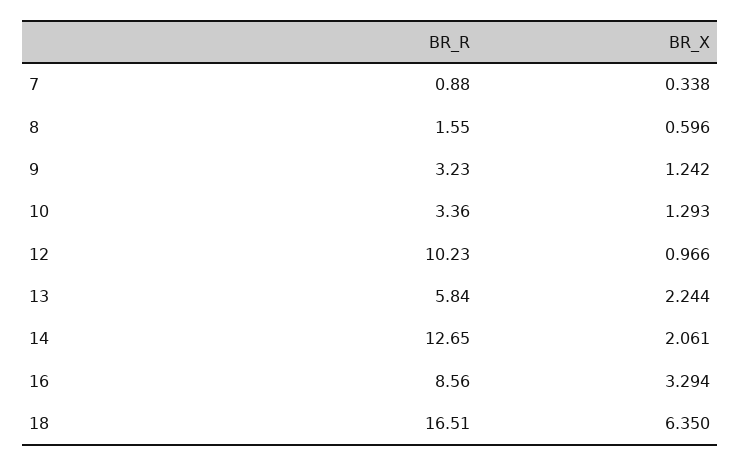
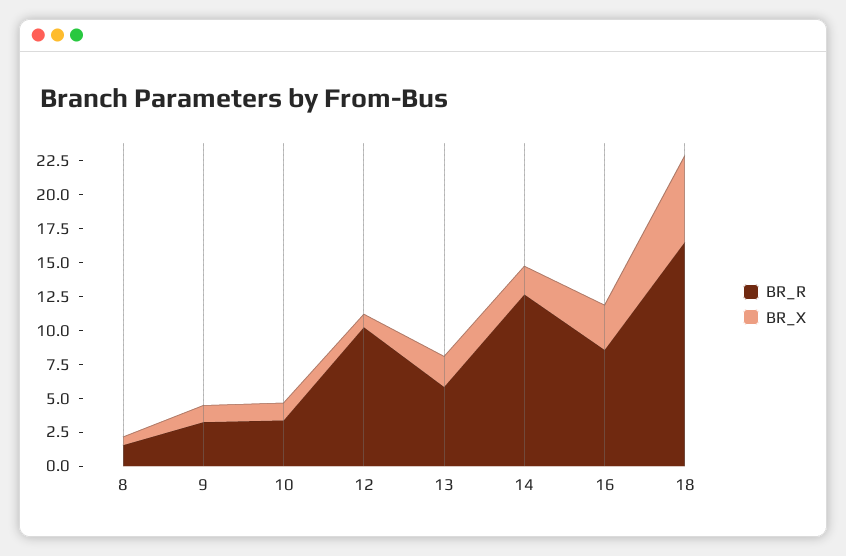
  {
    "BR_R": {
-     "7": 0.88,
      "8": 1.55,
      "9": 3.23,
      "10": 3.36,
      "12": 10.23,
      "13": 5.84,
      "14": 12.65,
      "16": 8.56,
      "18": 16.51
    },
    "BR_X": {
-     "7": 0.338,
      "8": 0.596,
      "9": 1.242,
      "10": 1.293,
      "12": 0.966,
      "13": 2.244,
      "14": 2.061,
      "16": 3.294,
      "18": 6.35
    }
  }

